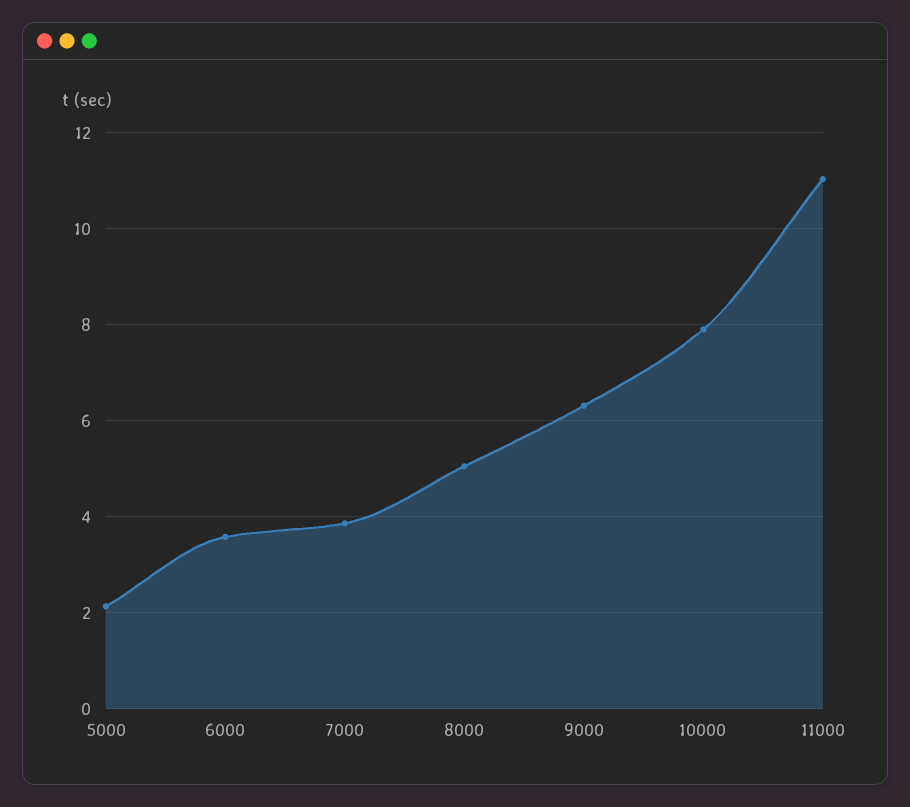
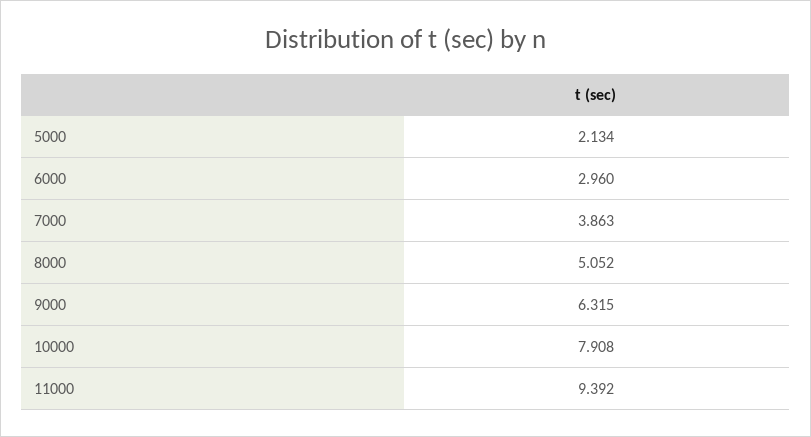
  {
    "5000": 2.134,
-   "6000": 3.6,
+   "6000": 2.96,
    "7000": 3.863,
    "8000": 5.052,
    "9000": 6.315,
    "10000": 7.908,
-   "11000": 11
+   "11000": 9.392
  }

